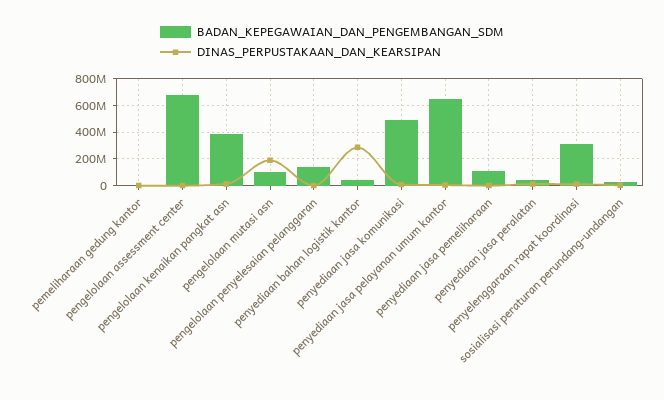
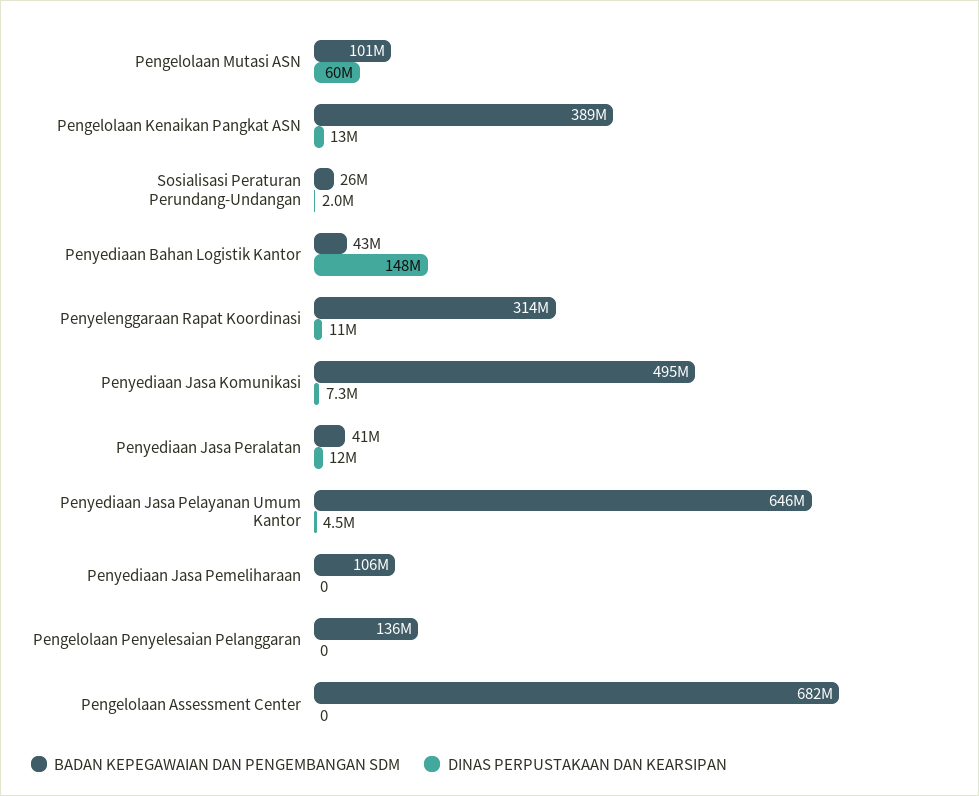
  {
    "BADAN_KEPEGAWAIAN_DAN_PENGEMBANGAN_SDM": {
-     "pemeliharaan gedung kantor": 0,
      "pengelolaan assessment center": 682000000,
      "pengelolaan kenaikan pangkat asn": 389000000,
      "pengelolaan mutasi asn": 101000000,
      "pengelolaan penyelesaian pelanggaran": 136000000,
      "penyediaan bahan logistik kantor": 43000000,
      "penyediaan jasa komunikasi": 495000000,
      "penyediaan jasa pelayanan umum kantor": 646000000,
      "penyediaan jasa pemeliharaan": 106000000,
      "penyediaan jasa peralatan": 41000000,
      "penyelenggaraan rapat koordinasi": 314000000,
      "sosialisasi peraturan perundang-undangan": 26000000
    },
    "DINAS_PERPUSTAKAAN_DAN_KEARSIPAN": {
-     "pemeliharaan gedung kantor": 0,
      "pengelolaan assessment center": 0,
      "pengelolaan kenaikan pangkat asn": 13000000,
-     "pengelolaan mutasi asn": 200000000,
+     "pengelolaan mutasi asn": 60000000,
      "pengelolaan penyelesaian pelanggaran": 0,
-     "penyediaan bahan logistik kantor": 300000000,
+     "penyediaan bahan logistik kantor": 148000000,
      "penyediaan jasa komunikasi": 7300000,
      "penyediaan jasa pelayanan umum kantor": 4500000,
      "penyediaan jasa pemeliharaan": 0,
      "penyediaan jasa peralatan": 12000000,
      "penyelenggaraan rapat koordinasi": 11000000,
      "sosialisasi peraturan perundang-undangan": 2000000
    }
  }

